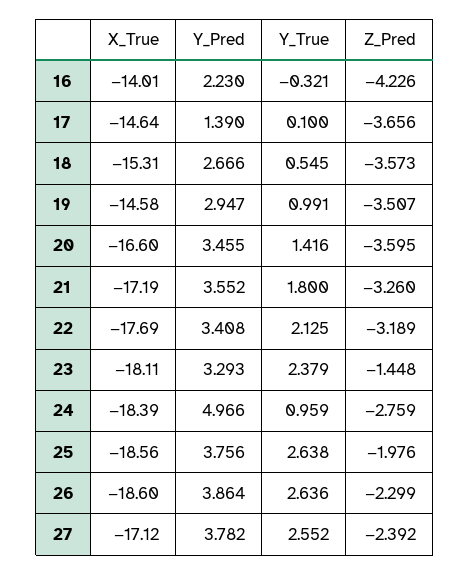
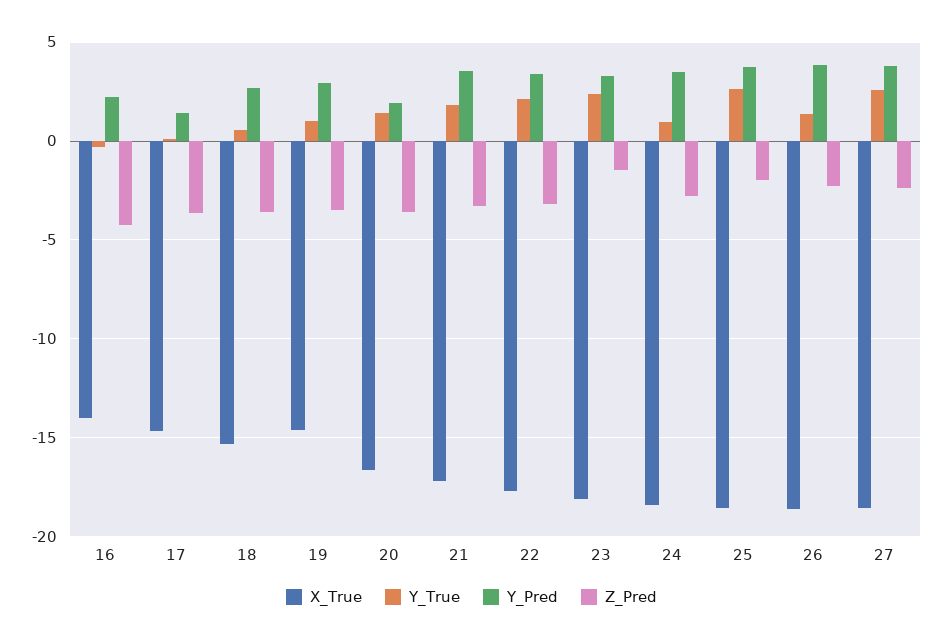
  {
    "X_True": {
      "16": -14.01,
      "17": -14.64,
      "18": -15.31,
      "19": -14.58,
      "20": -16.6,
      "21": -17.19,
      "22": -17.69,
      "23": -18.11,
      "24": -18.39,
      "25": -18.56,
      "26": -18.6,
-     "27": -17.12
+     "27": -18.5
    },
    "Y_Pred": {
      "16": 2.23,
      "17": 1.39,
      "18": 2.666,
      "19": 2.947,
-     "20": 3.455,
+     "20": 2,
      "21": 3.552,
      "22": 3.408,
      "23": 3.293,
-     "24": 4.966,
+     "24": 3.5,
      "25": 3.756,
      "26": 3.864,
      "27": 3.782
    },
    "Y_True": {
      "16": -0.321,
      "17": 0.1,
      "18": 0.545,
      "19": 0.991,
      "20": 1.416,
      "21": 1.8,
      "22": 2.125,
      "23": 2.379,
      "24": 0.959,
      "25": 2.638,
-     "26": 2.636,
+     "26": 1.5,
      "27": 2.552
    },
    "Z_Pred": {
      "16": -4.226,
      "17": -3.656,
      "18": -3.573,
      "19": -3.507,
      "20": -3.595,
      "21": -3.26,
      "22": -3.189,
      "23": -1.448,
      "24": -2.759,
      "25": -1.976,
      "26": -2.299,
      "27": -2.392
    }
  }

